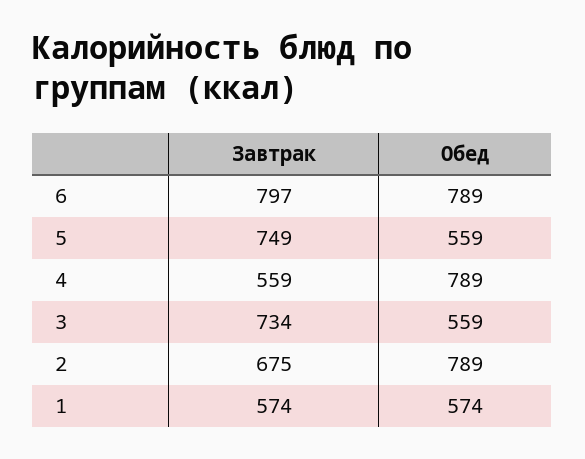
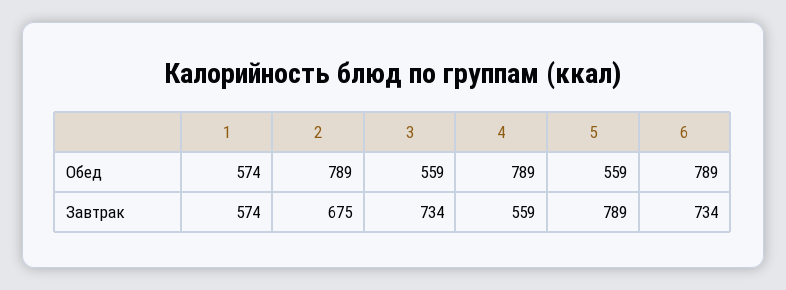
  {
    "Завтрак": {
-     "6": 797,
+     "6": 734,
-     "5": 749,
+     "5": 789,
      "4": 559,
      "3": 734,
      "2": 675,
      "1": 574
    },
    "Обед": {
      "6": 789,
      "5": 559,
      "4": 789,
      "3": 559,
      "2": 789,
      "1": 574
    }
  }

